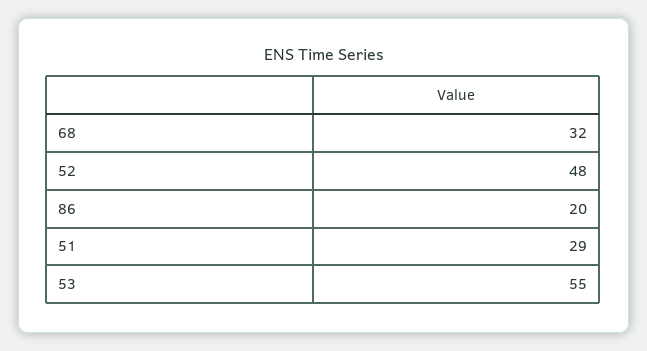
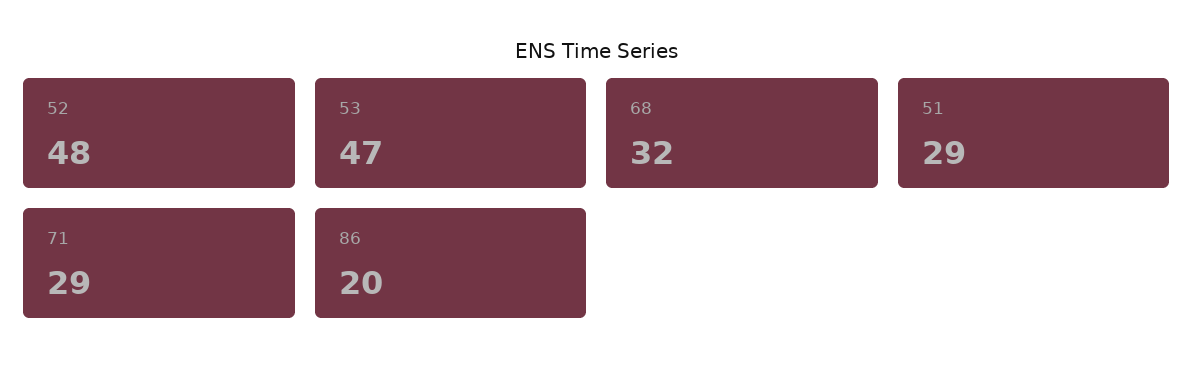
  {
    "68": 32,
    "52": 48,
    "86": 20,
    "51": 29,
-   "53": 55
+   "53": 47,
+   "71": 29
  }

